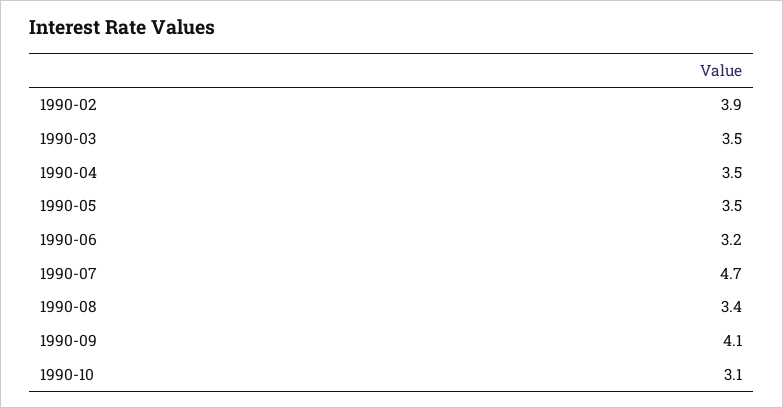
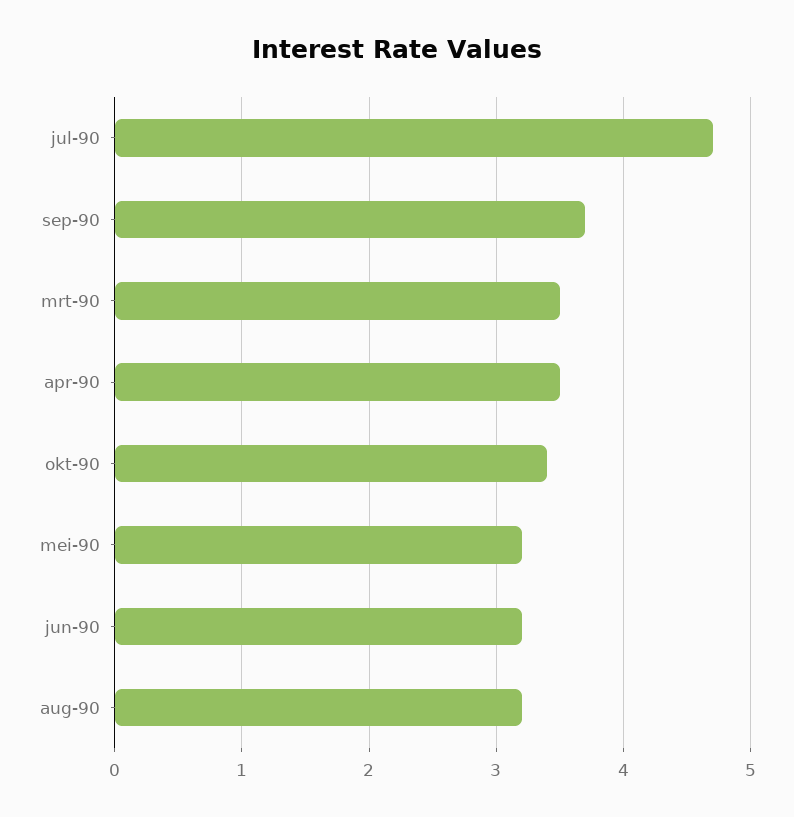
  {
-   "1990-02": 3.9,
    "1990-03": 3.5,
    "1990-04": 3.5,
-   "1990-05": 3.5,
+   "1990-05": 3.2,
    "1990-06": 3.2,
    "1990-07": 4.7,
-   "1990-08": 3.4,
+   "1990-08": 3.2,
-   "1990-09": 4.1,
+   "1990-09": 3.7,
-   "1990-10": 3.1
+   "1990-10": 3.4
  }

